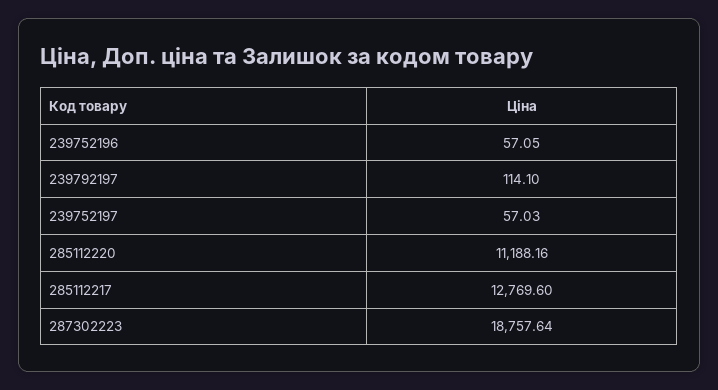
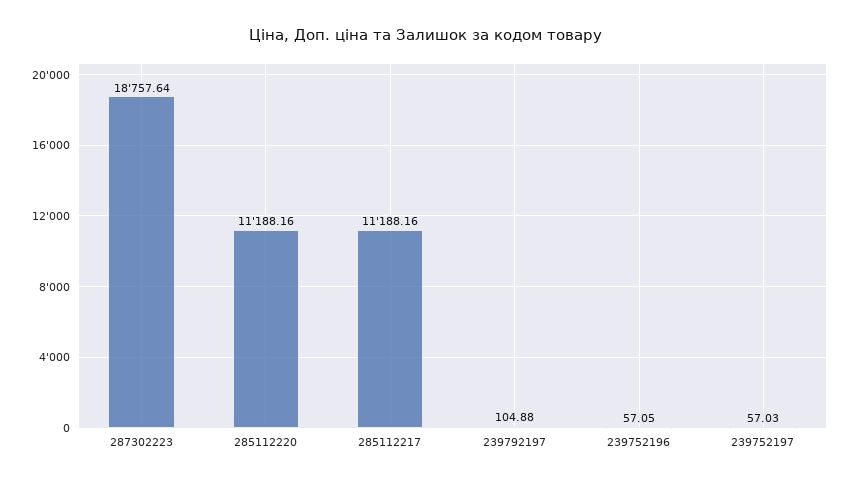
  {
    "239752196": 57.05,
-   "239792197": 114.1,
+   "239792197": 104.88,
    "239752197": 57.03,
    "285112220": 11188.16,
-   "285112217": 12769.6,
+   "285112217": 11188.16,
    "287302223": 18757.64
  }

